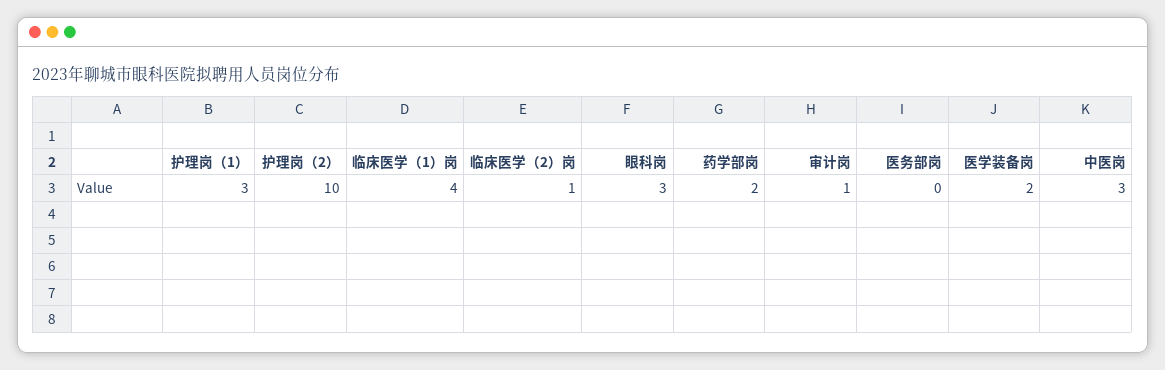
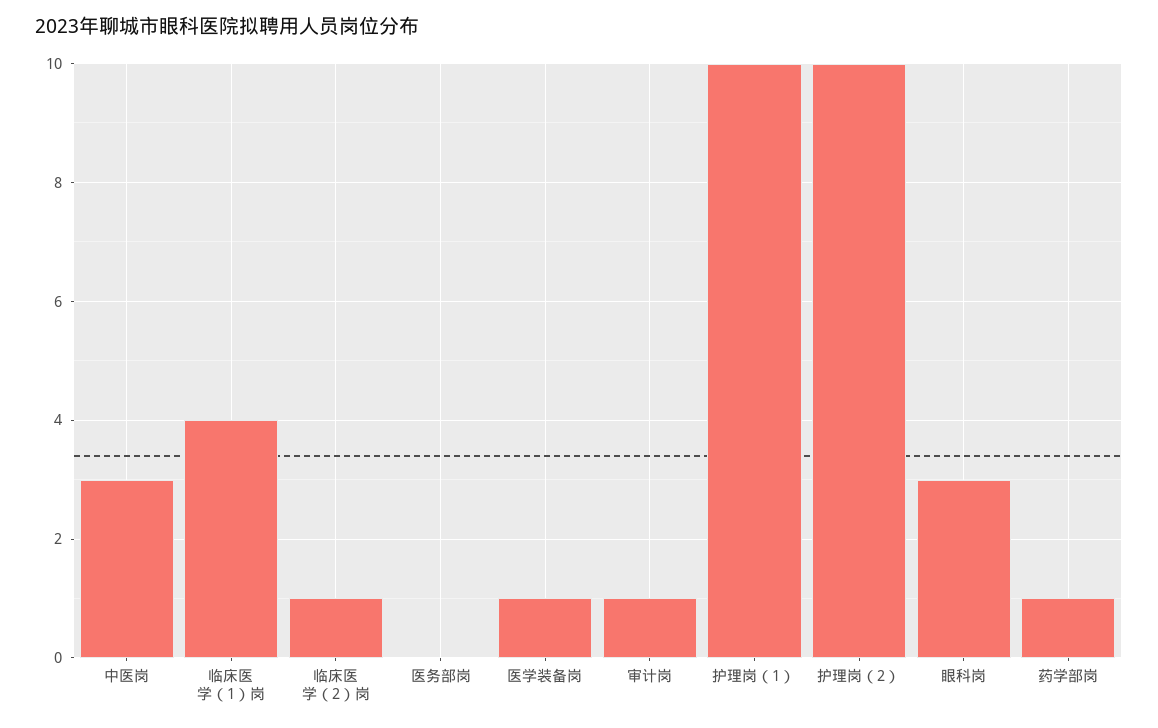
  {
-   "护理岗（1）": 3,
+   "护理岗（1）": 10,
    "护理岗（2）": 10,
    "临床医学（1）岗": 4,
    "临床医学（2）岗": 1,
    "眼科岗": 3,
-   "药学部岗": 2,
+   "药学部岗": 1,
    "审计岗": 1,
    "医务部岗": 0,
-   "医学装备岗": 2,
+   "医学装备岗": 1,
    "中医岗": 3
  }

